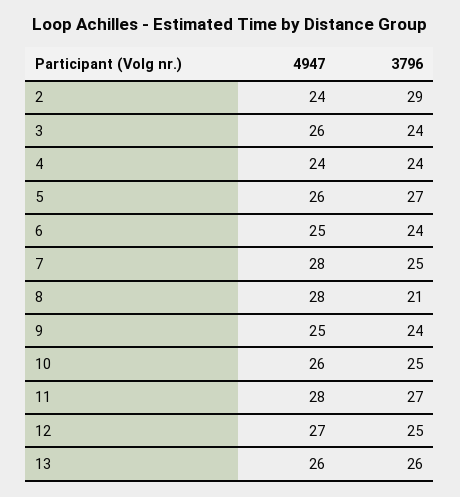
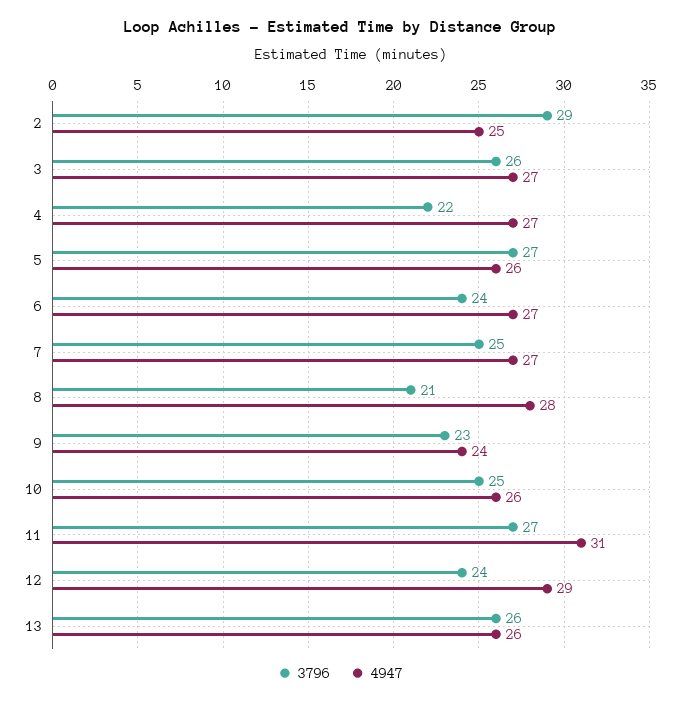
  {
    "4947": {
-     "2": 24,
+     "2": 25,
-     "3": 26,
+     "3": 27,
-     "4": 24,
+     "4": 27,
      "5": 26,
-     "6": 25,
+     "6": 27,
-     "7": 28,
+     "7": 27,
      "8": 28,
-     "9": 25,
+     "9": 24,
      "10": 26,
-     "11": 28,
+     "11": 31,
-     "12": 27,
+     "12": 29,
      "13": 26
    },
    "3796": {
      "2": 29,
-     "3": 24,
+     "3": 26,
-     "4": 24,
+     "4": 22,
      "5": 27,
      "6": 24,
      "7": 25,
      "8": 21,
-     "9": 24,
+     "9": 23,
      "10": 25,
      "11": 27,
-     "12": 25,
+     "12": 24,
      "13": 26
    }
  }

